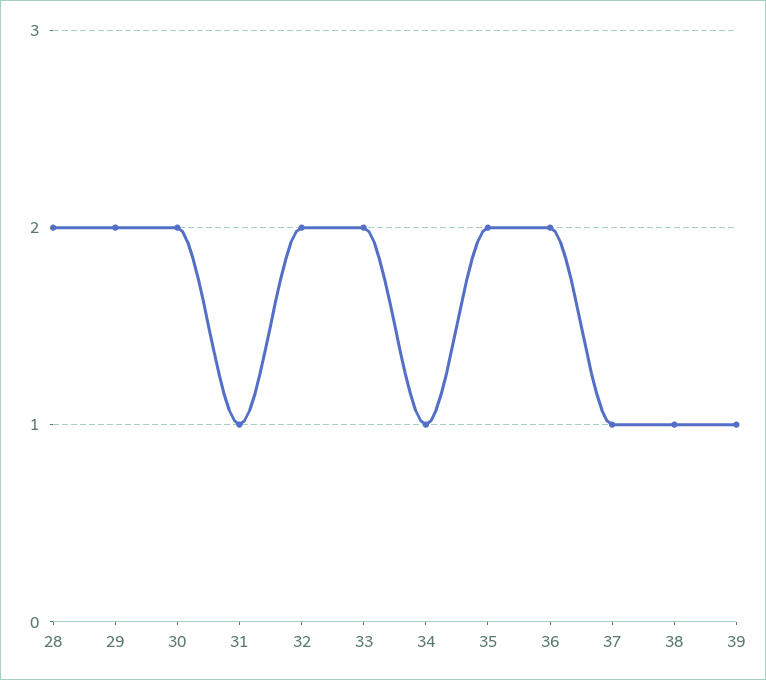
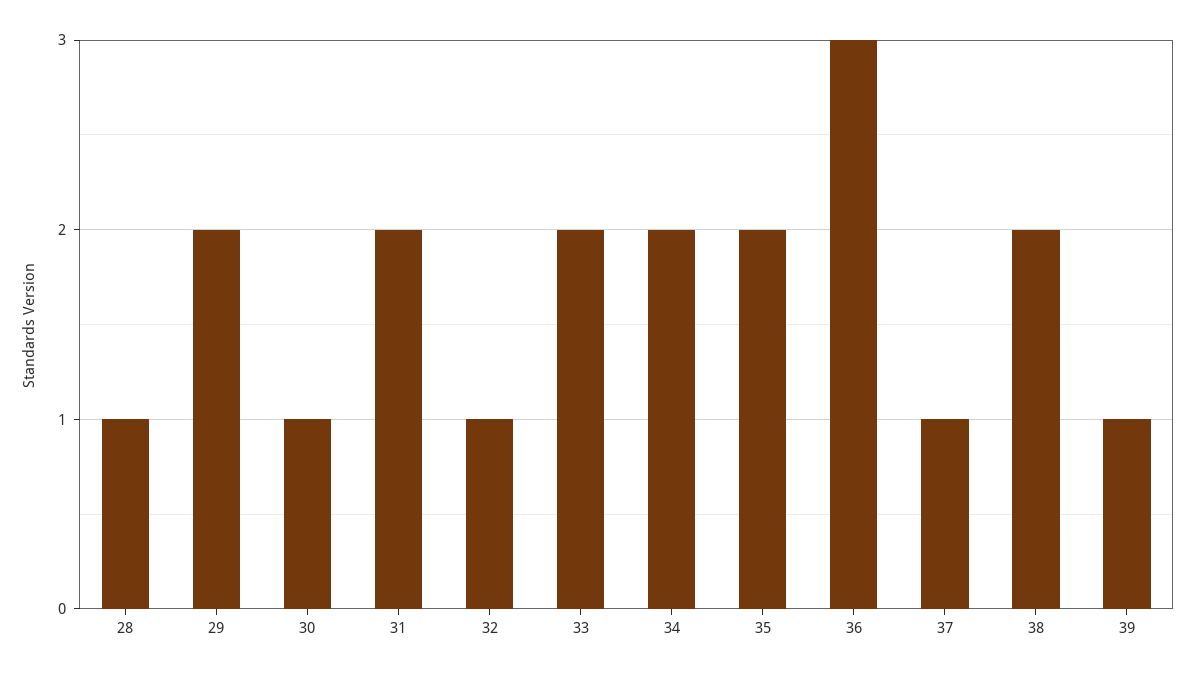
  {
-   "28": 2,
+   "28": 1,
    "29": 2,
-   "30": 2,
+   "30": 1,
-   "31": 1,
+   "31": 2,
-   "32": 2,
+   "32": 1,
    "33": 2,
-   "34": 1,
+   "34": 2,
    "35": 2,
-   "36": 2,
+   "36": 3,
    "37": 1,
-   "38": 1,
+   "38": 2,
    "39": 1
  }

